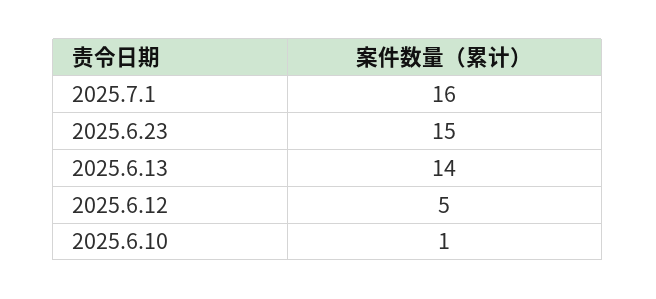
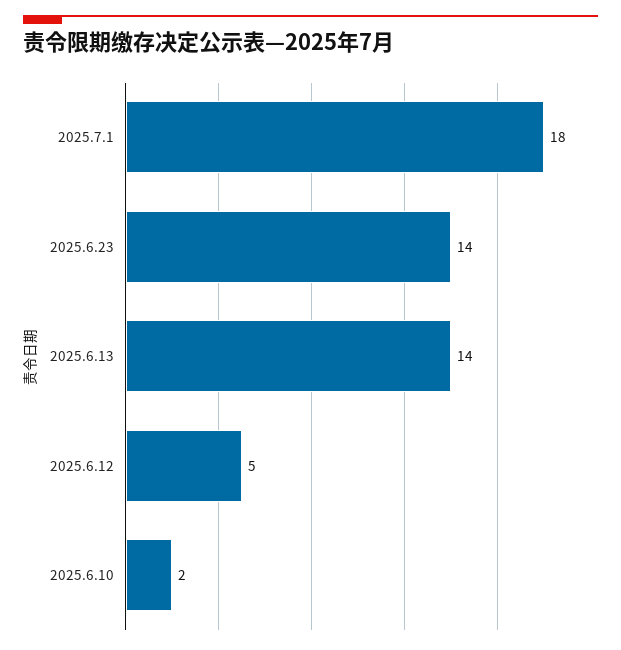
  {
-   "2025.7.1": 16,
+   "2025.7.1": 18,
-   "2025.6.23": 15,
+   "2025.6.23": 14,
    "2025.6.13": 14,
    "2025.6.12": 5,
-   "2025.6.10": 1
+   "2025.6.10": 2
  }

